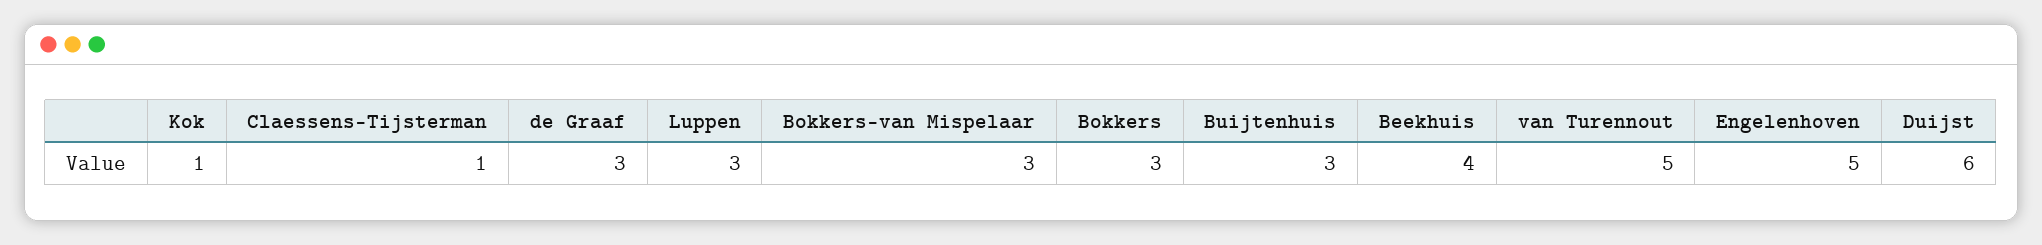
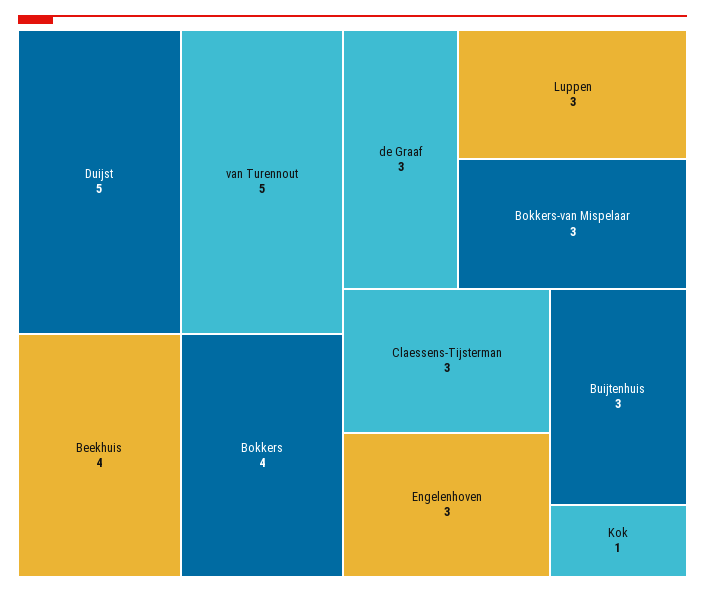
  {
    "Kok": 1,
-   "Claessens-Tijsterman": 1,
+   "Claessens-Tijsterman": 3,
    "de Graaf": 3,
    "Luppen": 3,
    "Bokkers-van Mispelaar": 3,
-   "Bokkers": 3,
+   "Bokkers": 4,
    "Buijtenhuis": 3,
    "Beekhuis": 4,
    "van Turennout": 5,
-   "Engelenhoven": 5,
+   "Engelenhoven": 3,
-   "Duijst": 6
+   "Duijst": 5
  }

